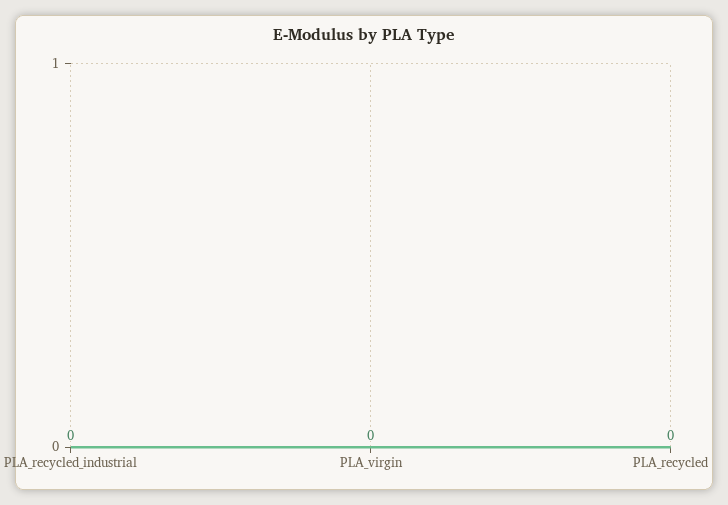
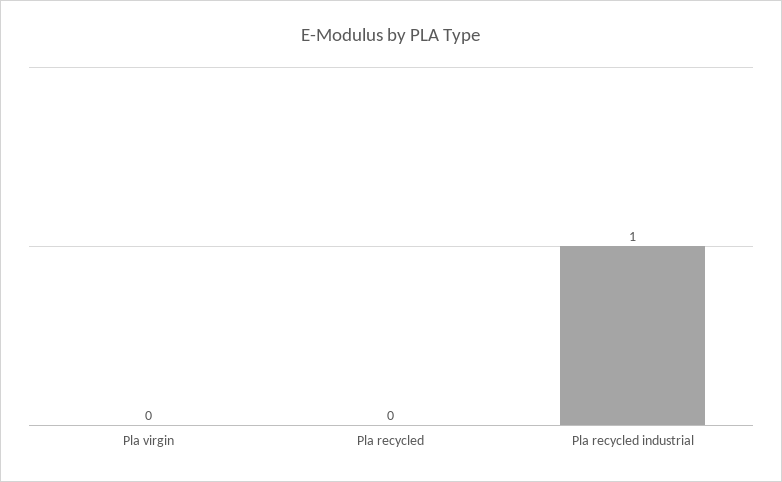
  {
-   "PLA_recycled_industrial": 0,
+   "PLA_recycled_industrial": 1,
    "PLA_virgin": 0,
    "PLA_recycled": 0
  }

